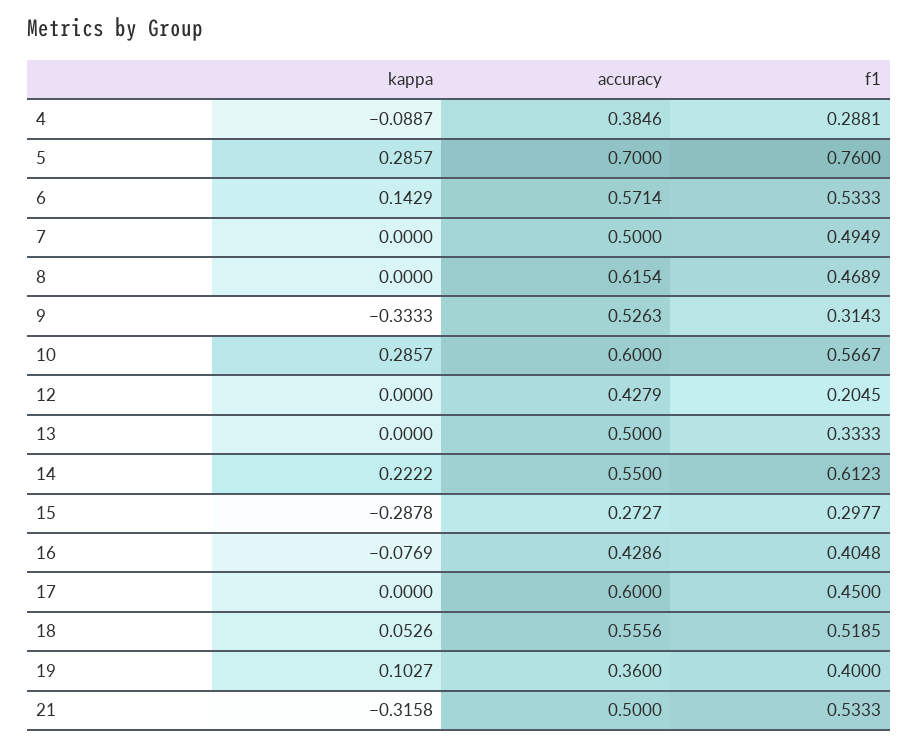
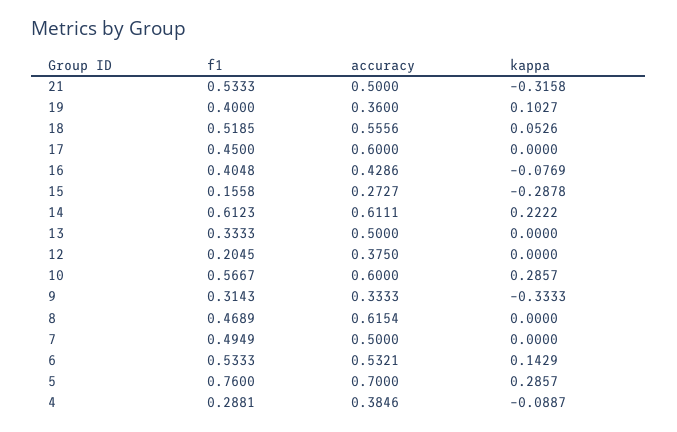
  {
    "kappa": {
      "4": -0.0887,
      "5": 0.2857,
      "6": 0.1429,
      "7": 0,
      "8": 0,
      "9": -0.3333,
      "10": 0.2857,
      "12": 0,
      "13": 0,
      "14": 0.2222,
      "15": -0.2878,
      "16": -0.0769,
      "17": 0,
      "18": 0.0526,
      "19": 0.1027,
      "21": -0.3158
    },
    "accuracy": {
      "4": 0.3846,
      "5": 0.7,
-     "6": 0.5714,
+     "6": 0.5321,
      "7": 0.5,
      "8": 0.6154,
-     "9": 0.5263,
+     "9": 0.3333,
      "10": 0.6,
-     "12": 0.4279,
+     "12": 0.375,
      "13": 0.5,
-     "14": 0.55,
+     "14": 0.6111,
      "15": 0.2727,
      "16": 0.4286,
      "17": 0.6,
      "18": 0.5556,
      "19": 0.36,
      "21": 0.5
    },
    "f1": {
      "4": 0.2881,
      "5": 0.76,
      "6": 0.5333,
      "7": 0.4949,
      "8": 0.4689,
      "9": 0.3143,
      "10": 0.5667,
      "12": 0.2045,
      "13": 0.3333,
      "14": 0.6123,
-     "15": 0.2977,
+     "15": 0.1558,
      "16": 0.4048,
      "17": 0.45,
      "18": 0.5185,
      "19": 0.4,
      "21": 0.5333
    }
  }

